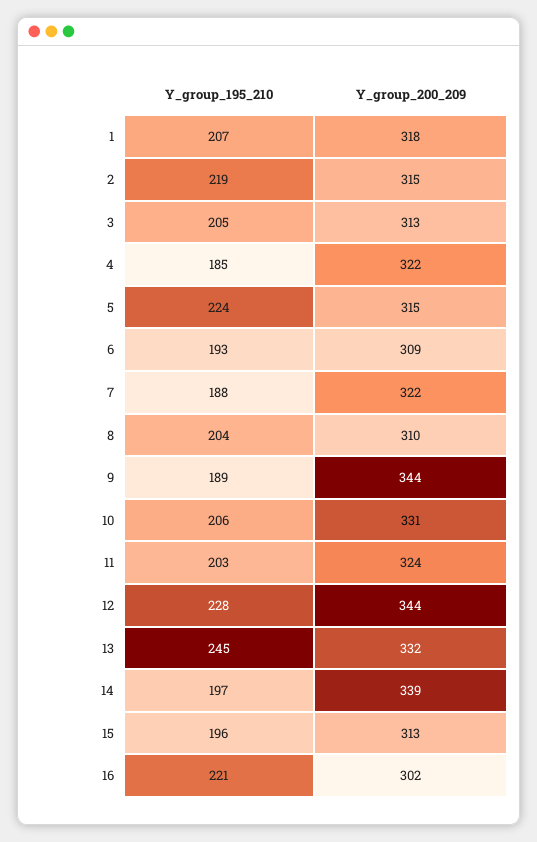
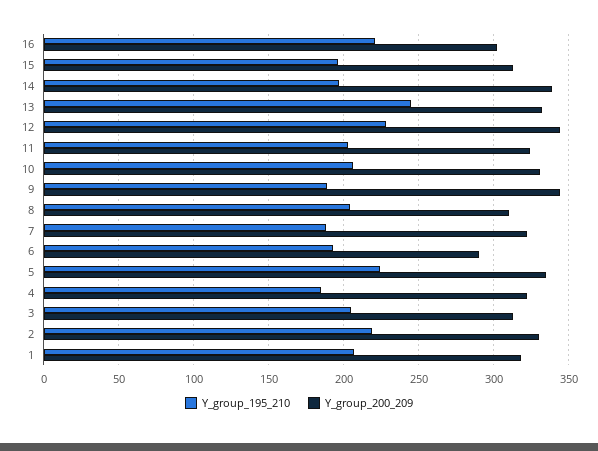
  {
    "Y_group_195_210": {
      "1": 207,
      "2": 219,
      "3": 205,
      "4": 185,
      "5": 224,
      "6": 193,
      "7": 188,
      "8": 204,
      "9": 189,
      "10": 206,
      "11": 203,
      "12": 228,
      "13": 245,
      "14": 197,
      "15": 196,
      "16": 221
    },
    "Y_group_200_209": {
      "1": 318,
-     "2": 315,
+     "2": 330,
      "3": 313,
      "4": 322,
-     "5": 315,
+     "5": 335,
-     "6": 309,
+     "6": 290,
      "7": 322,
      "8": 310,
      "9": 344,
      "10": 331,
      "11": 324,
      "12": 344,
      "13": 332,
      "14": 339,
      "15": 313,
      "16": 302
    }
  }

